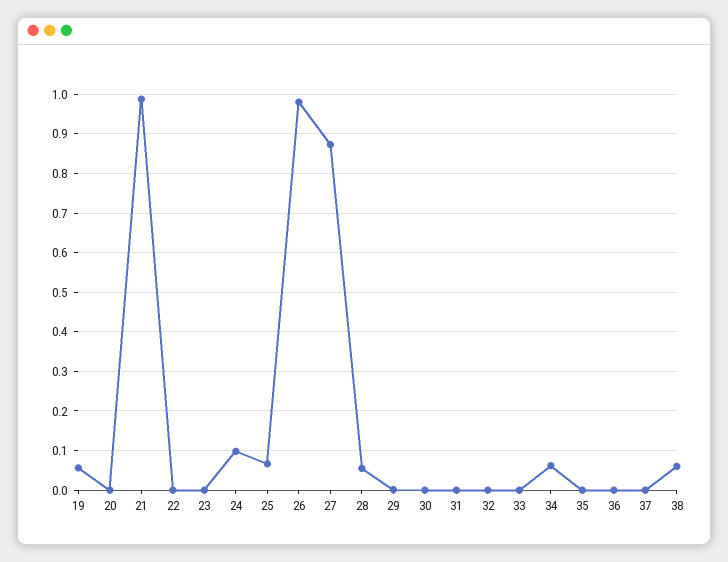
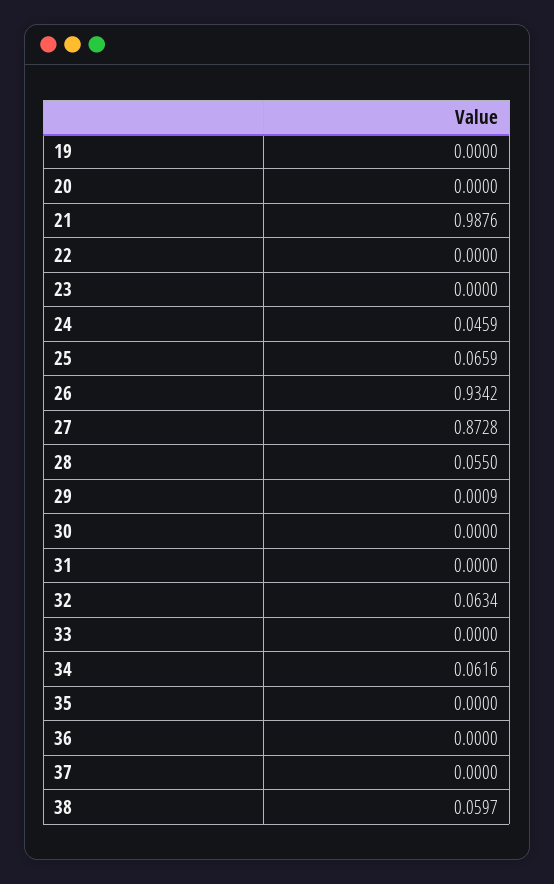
  {
-   "19": 0.06,
+   "19": 0,
    "20": 0,
    "21": 0.9876,
    "22": 0,
    "23": 0,
-   "24": 0.1,
+   "24": 0.0459,
    "25": 0.0659,
-   "26": 0.98,
+   "26": 0.9342,
    "27": 0.8728,
    "28": 0.055,
    "29": 0.0009,
    "30": 0,
    "31": 0,
-   "32": 0,
+   "32": 0.0634,
    "33": 0,
    "34": 0.0616,
    "35": 0,
    "36": 0,
    "37": 0,
    "38": 0.0597
  }

